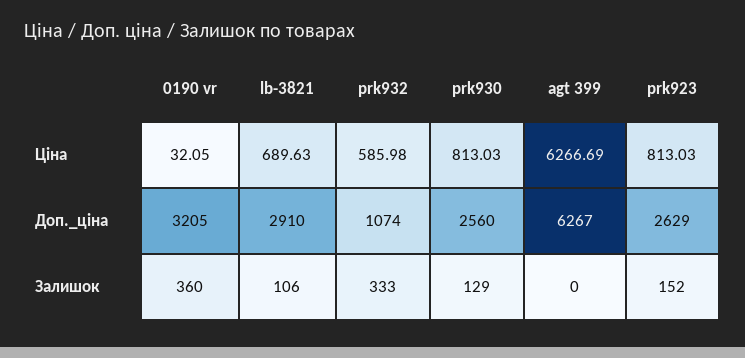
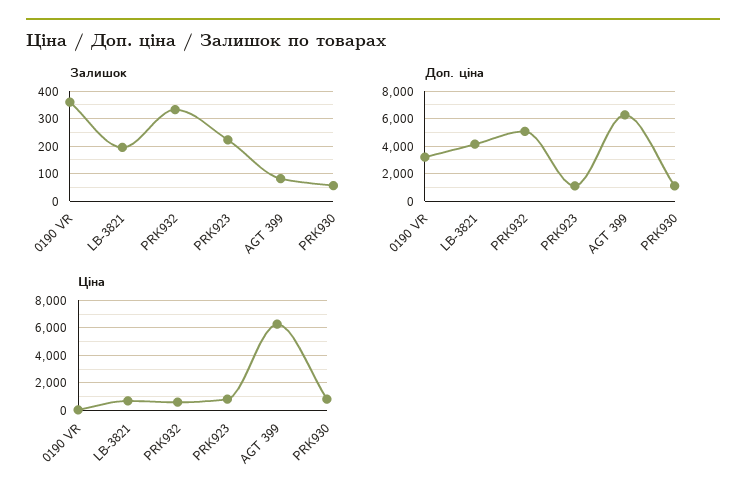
  {
    "Ціна": {
      "0190 vr": 32.05,
      "lb-3821": 689.63,
      "prk932": 585.98,
      "prk930": 813.03,
      "agt 399": 6266.69,
      "prk923": 813.03
    },
    "Доп._ціна": {
      "0190 vr": 3205,
-     "lb-3821": 2910,
+     "lb-3821": 4000,
-     "prk932": 1074,
+     "prk932": 5000,
-     "prk930": 2560,
+     "prk930": 1000,
      "agt 399": 6267,
-     "prk923": 2629
+     "prk923": 1000
    },
    "Залишок": {
      "0190 vr": 360,
-     "lb-3821": 106,
+     "lb-3821": 200,
      "prk932": 333,
-     "prk930": 129,
+     "prk930": 50,
-     "agt 399": 0,
+     "agt 399": 75,
-     "prk923": 152
+     "prk923": 225
    }
  }

